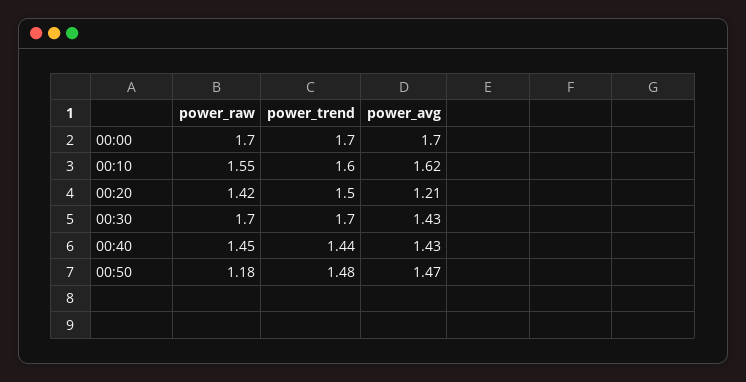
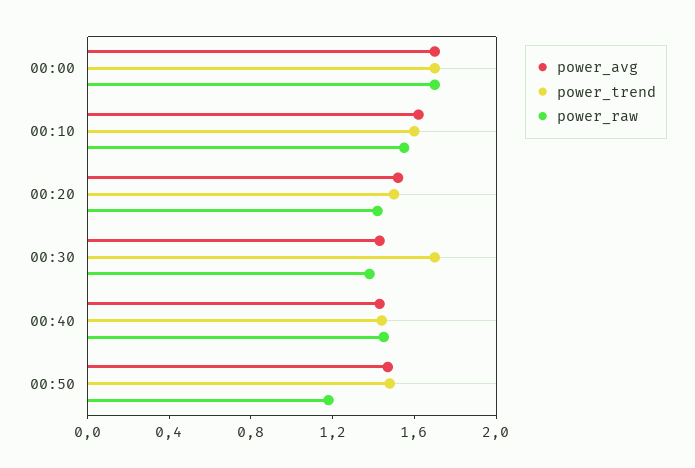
  {
    "power_raw": {
      "00:00": 1.7,
      "00:10": 1.55,
      "00:20": 1.42,
-     "00:30": 1.7,
+     "00:30": 1.4,
      "00:40": 1.45,
      "00:50": 1.18
    },
    "power_trend": {
      "00:00": 1.7,
      "00:10": 1.6,
      "00:20": 1.5,
      "00:30": 1.7,
      "00:40": 1.44,
      "00:50": 1.48
    },
    "power_avg": {
      "00:00": 1.7,
      "00:10": 1.62,
-     "00:20": 1.21,
+     "00:20": 1.5,
      "00:30": 1.43,
      "00:40": 1.43,
      "00:50": 1.47
    }
  }

